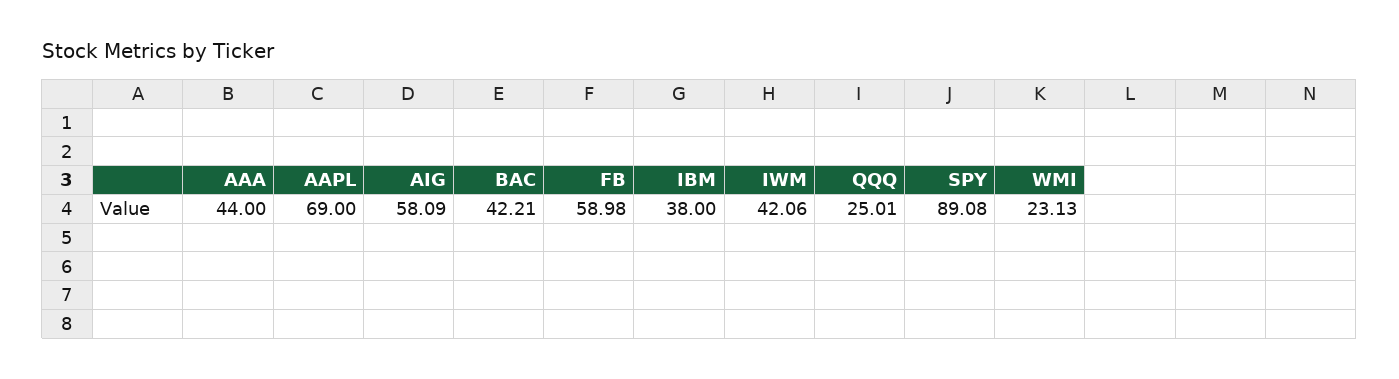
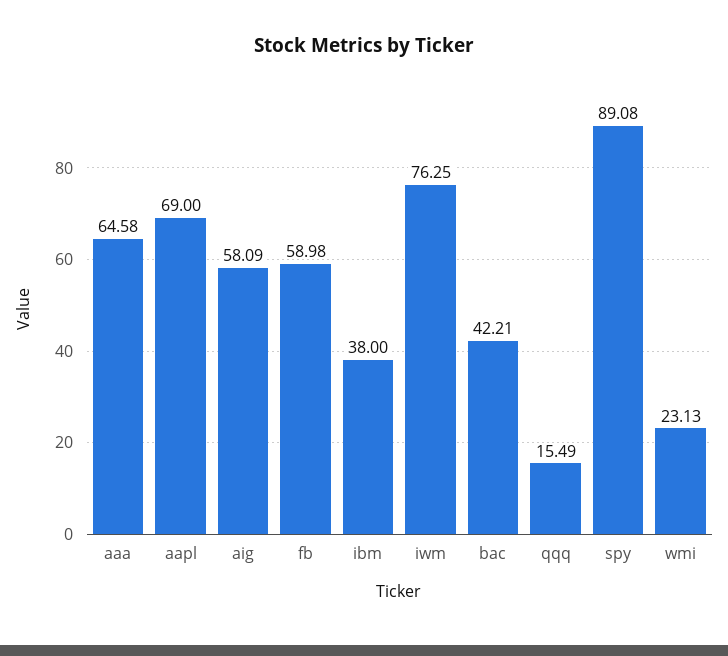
  {
-   "AAA": 44,
+   "AAA": 64.58,
    "AAPL": 69,
    "AIG": 58.09,
    "BAC": 42.21,
    "FB": 58.98,
    "IBM": 38,
-   "IWM": 42.06,
+   "IWM": 76.25,
-   "QQQ": 25.01,
+   "QQQ": 15.49,
    "SPY": 89.08,
    "WMI": 23.13
  }

